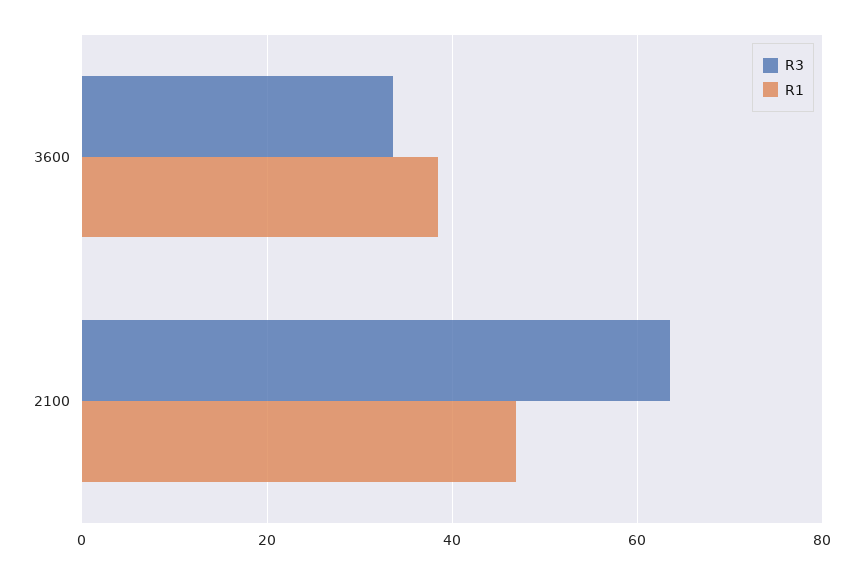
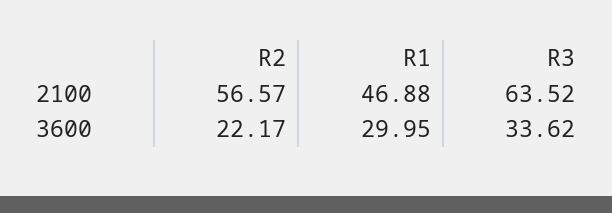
  {
    "R3": {
      "3600": 33.62,
      "2100": 63.52
    },
    "R1": {
-     "3600": 38,
+     "3600": 29.95,
      "2100": 46.88
-   }
+   },
+   "R2": {
+     "2100": 56.57,
+     "3600": 22.17
+   }
  }

